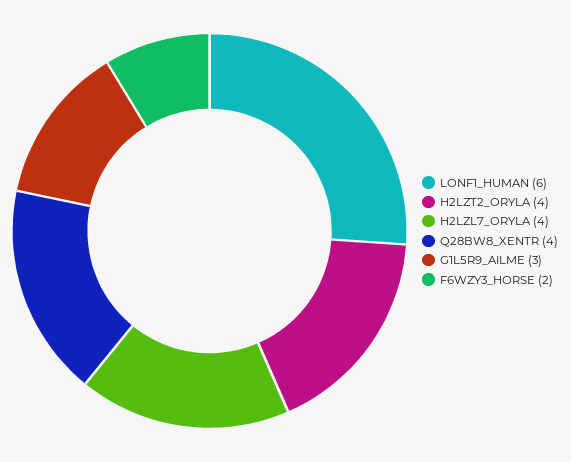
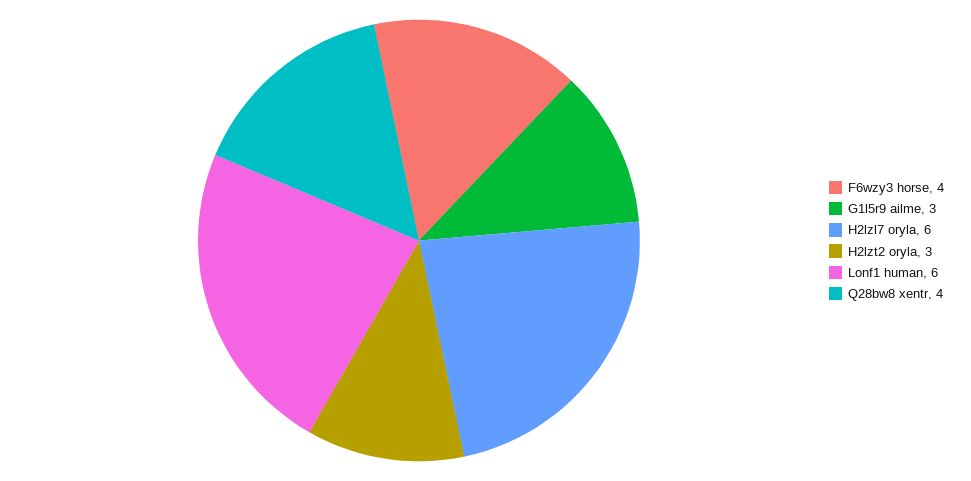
  {
    "LONF1_HUMAN": 6,
-   "H2LZT2_ORYLA": 4,
+   "H2LZT2_ORYLA": 3,
-   "H2LZL7_ORYLA": 4,
+   "H2LZL7_ORYLA": 6,
    "Q28BW8_XENTR": 4,
    "G1L5R9_AILME": 3,
-   "F6WZY3_HORSE": 2
+   "F6WZY3_HORSE": 4
  }

